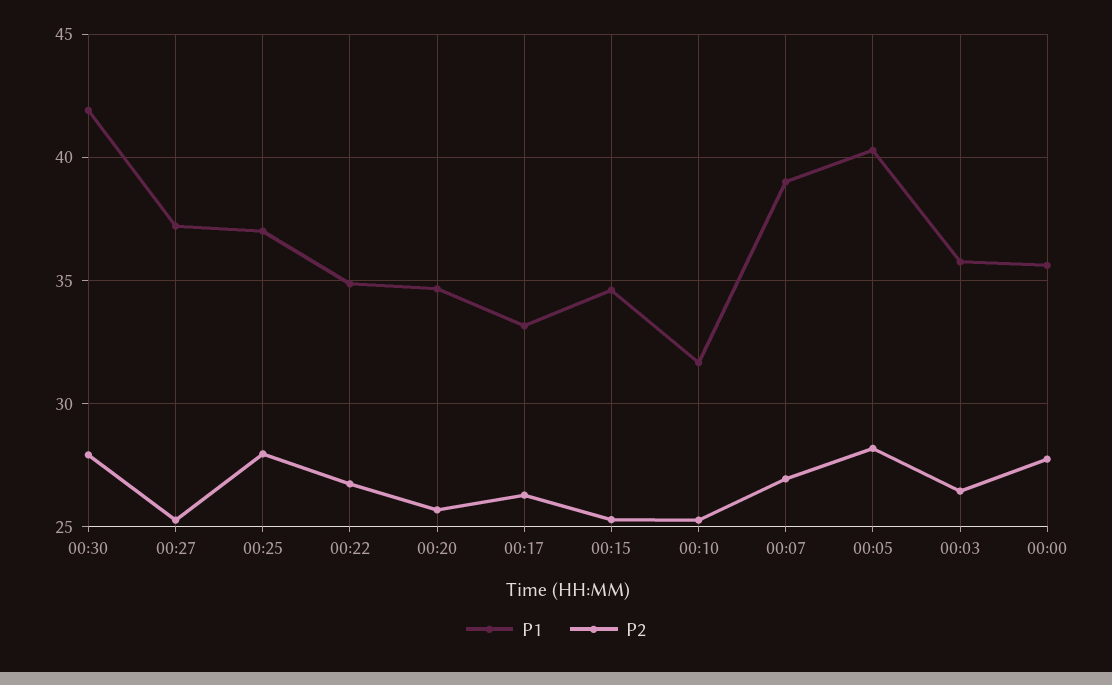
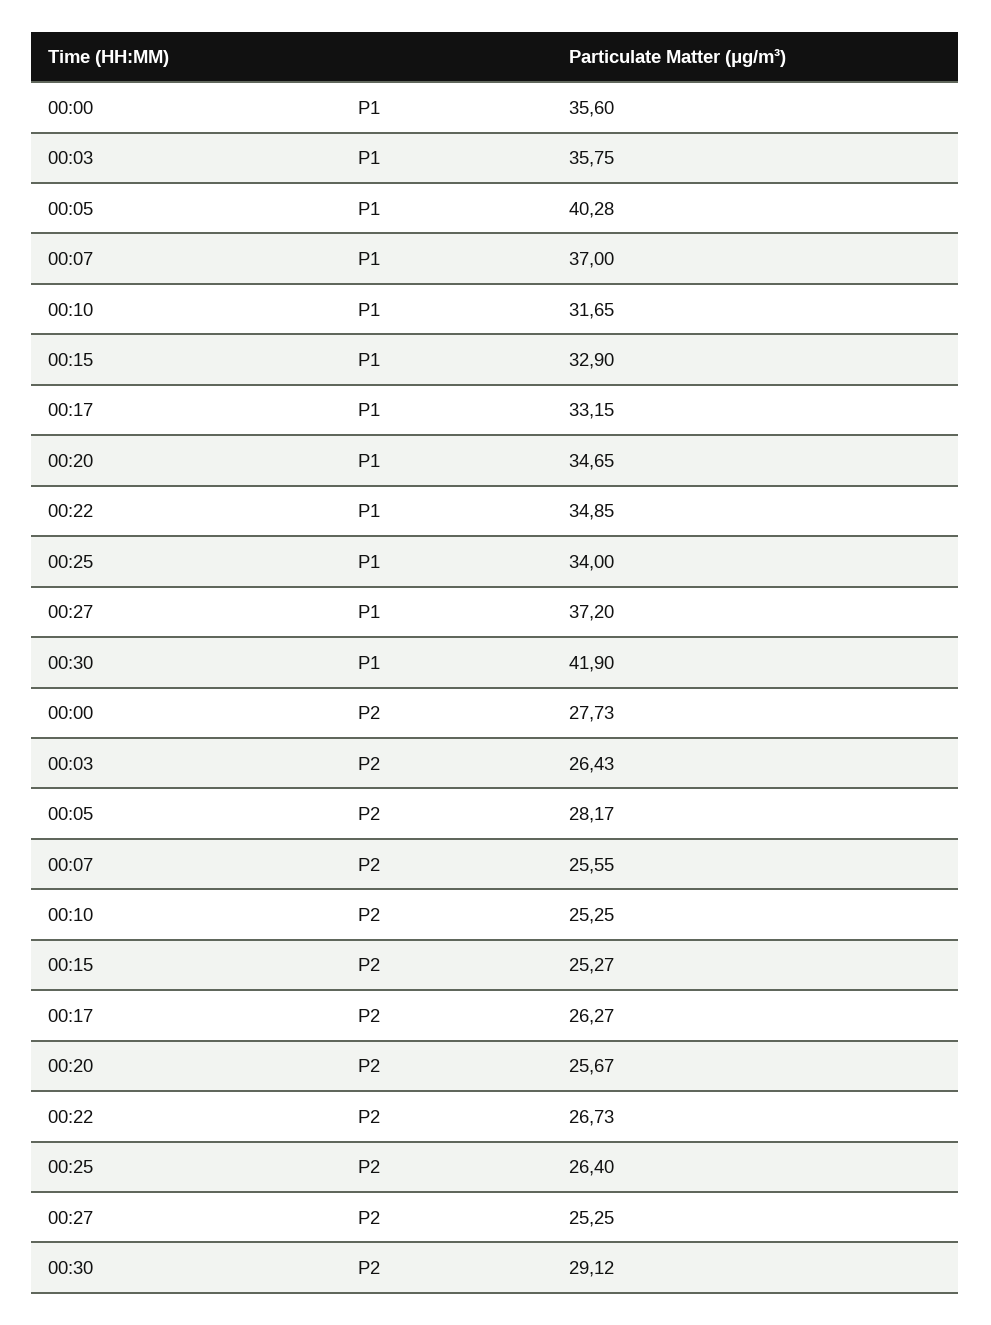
  {
    "P1": {
      "00:30": 41.9,
      "00:27": 37.2,
-     "00:25": 37,
+     "00:25": 34,
      "00:22": 34.85,
      "00:20": 34.65,
      "00:17": 33.15,
-     "00:15": 34.5,
+     "00:15": 32.9,
      "00:10": 31.65,
-     "00:07": 39,
+     "00:07": 37,
      "00:05": 40.28,
      "00:03": 35.75,
      "00:00": 35.6
    },
    "P2": {
-     "00:30": 28,
+     "00:30": 29.12,
      "00:27": 25.25,
-     "00:25": 28,
+     "00:25": 26.4,
      "00:22": 26.73,
      "00:20": 25.67,
      "00:17": 26.27,
      "00:15": 25.27,
      "00:10": 25.25,
-     "00:07": 27,
+     "00:07": 25.55,
      "00:05": 28.17,
      "00:03": 26.43,
      "00:00": 27.73
    }
  }

